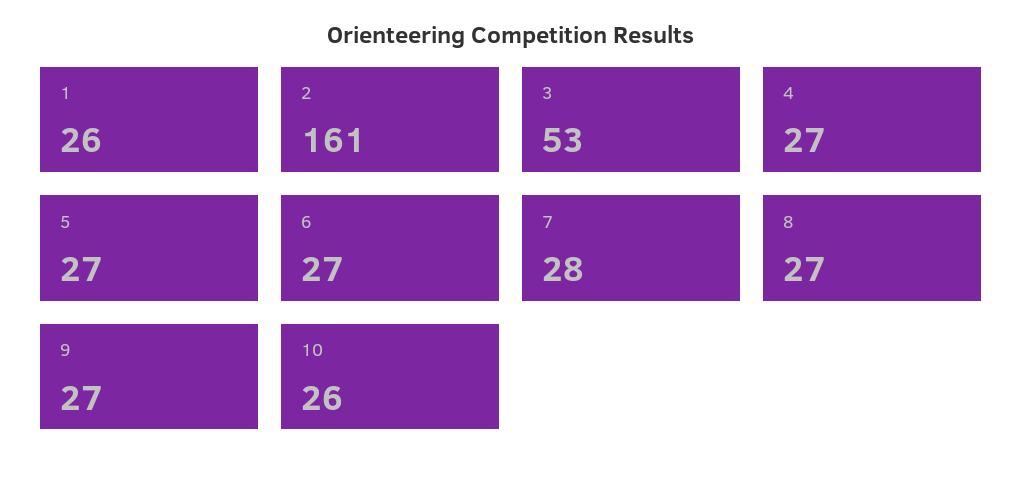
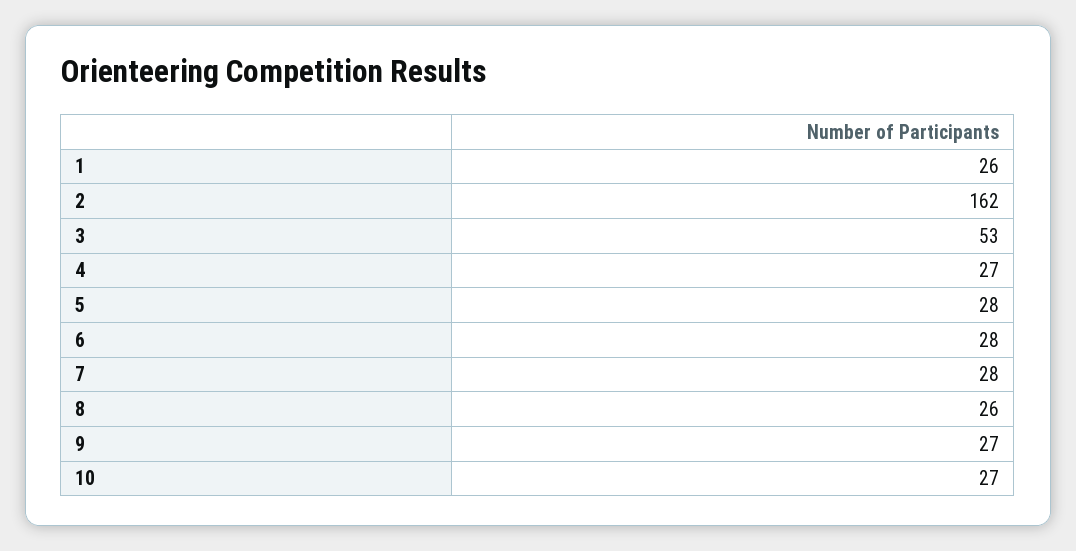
  {
    "1": 26,
-   "2": 161,
+   "2": 162,
    "3": 53,
    "4": 27,
-   "5": 27,
+   "5": 28,
-   "6": 27,
+   "6": 28,
    "7": 28,
-   "8": 27,
+   "8": 26,
    "9": 27,
-   "10": 26
+   "10": 27
  }

